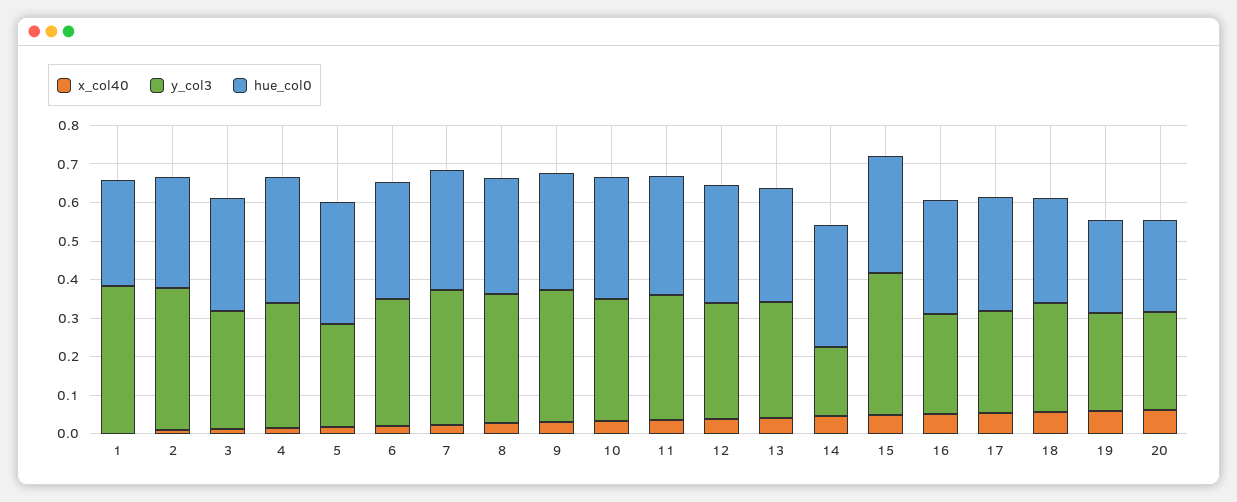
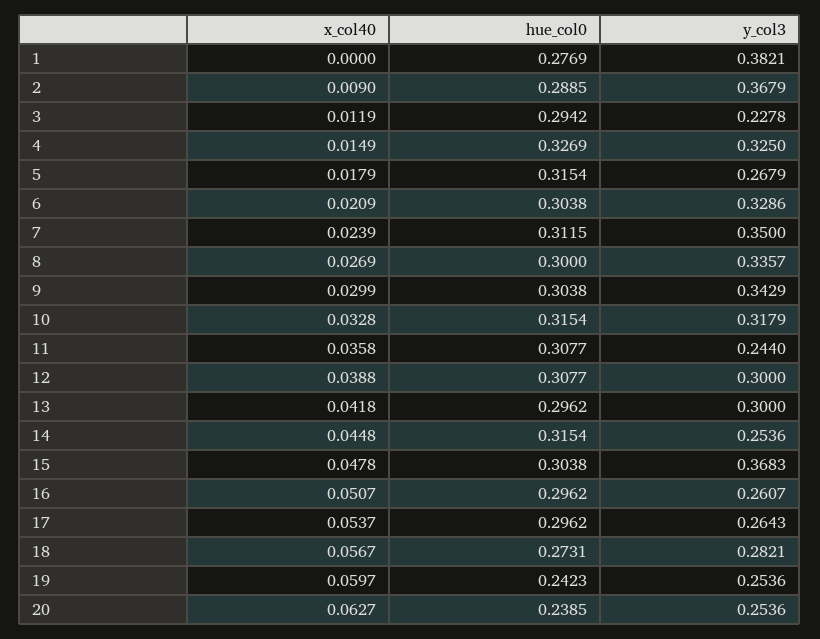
  {
    "x_col40": {
      "1": 0,
      "2": 0.009,
      "3": 0.0119,
      "4": 0.0149,
      "5": 0.0179,
      "6": 0.0209,
      "7": 0.0239,
      "8": 0.0269,
      "9": 0.0299,
      "10": 0.0328,
      "11": 0.0358,
      "12": 0.0388,
      "13": 0.0418,
      "14": 0.0448,
      "15": 0.0478,
      "16": 0.0507,
      "17": 0.0537,
      "18": 0.0567,
      "19": 0.0597,
      "20": 0.0627
    },
    "y_col3": {
      "1": 0.3821,
      "2": 0.3679,
-     "3": 0.3,
+     "3": 0.2278,
      "4": 0.325,
      "5": 0.2679,
      "6": 0.3286,
      "7": 0.35,
      "8": 0.3357,
      "9": 0.3429,
      "10": 0.3179,
-     "11": 0.325,
+     "11": 0.244,
      "12": 0.3,
      "13": 0.3,
-     "14": 0.175,
+     "14": 0.2536,
      "15": 0.3683,
      "16": 0.2607,
      "17": 0.2643,
      "18": 0.2821,
      "19": 0.2536,
      "20": 0.2536
    },
    "hue_col0": {
      "1": 0.2769,
      "2": 0.2885,
      "3": 0.2942,
      "4": 0.3269,
      "5": 0.3154,
      "6": 0.3038,
      "7": 0.3115,
      "8": 0.3,
      "9": 0.3038,
      "10": 0.3154,
      "11": 0.3077,
      "12": 0.3077,
      "13": 0.2962,
      "14": 0.3154,
      "15": 0.3038,
      "16": 0.2962,
      "17": 0.2962,
      "18": 0.2731,
      "19": 0.2423,
      "20": 0.2385
    }
  }

